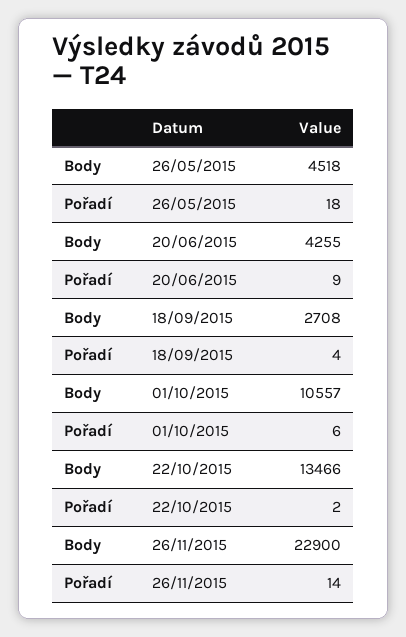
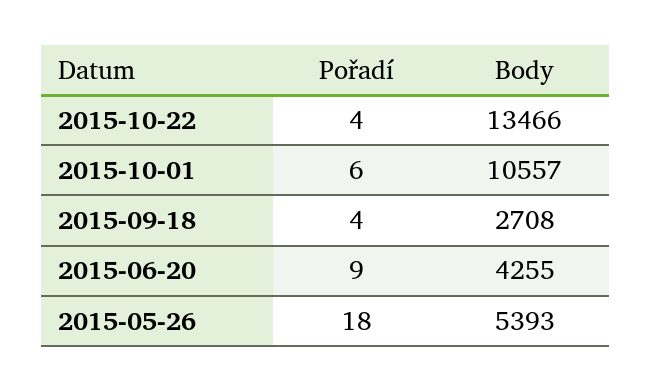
  {
    "Body": {
-     "26/05/2015": 4518,
+     "26/05/2015": 5393,
      "20/06/2015": 4255,
      "18/09/2015": 2708,
      "01/10/2015": 10557,
-     "22/10/2015": 13466,
+     "22/10/2015": 13466
-     "26/11/2015": 22900
    },
    "Pořadí": {
      "26/05/2015": 18,
      "20/06/2015": 9,
      "18/09/2015": 4,
      "01/10/2015": 6,
-     "22/10/2015": 2,
+     "22/10/2015": 4
-     "26/11/2015": 14
    }
  }

